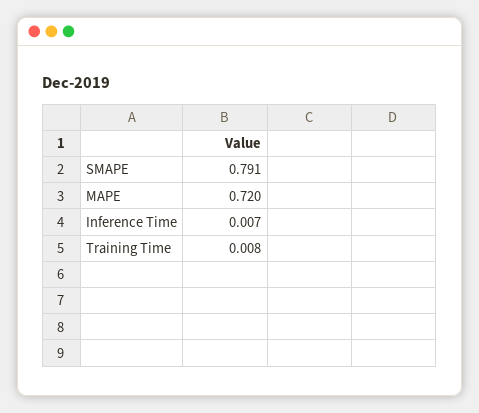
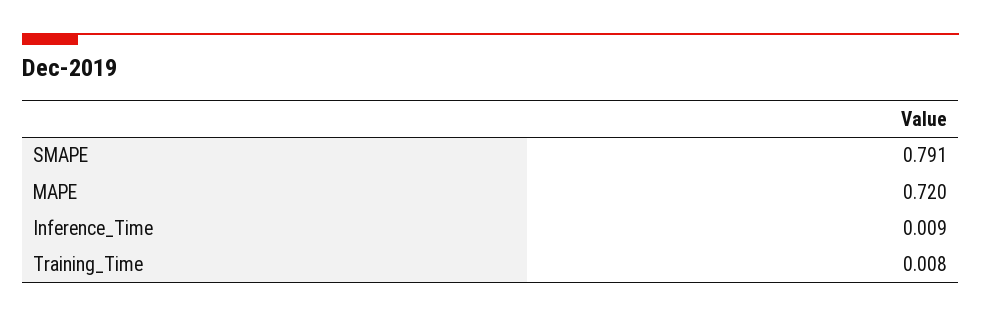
  {
    "SMAPE": 0.791,
    "MAPE": 0.72,
-   "Inference Time": 0.007,
+   "Inference Time": 0.009,
    "Training Time": 0.008
  }

